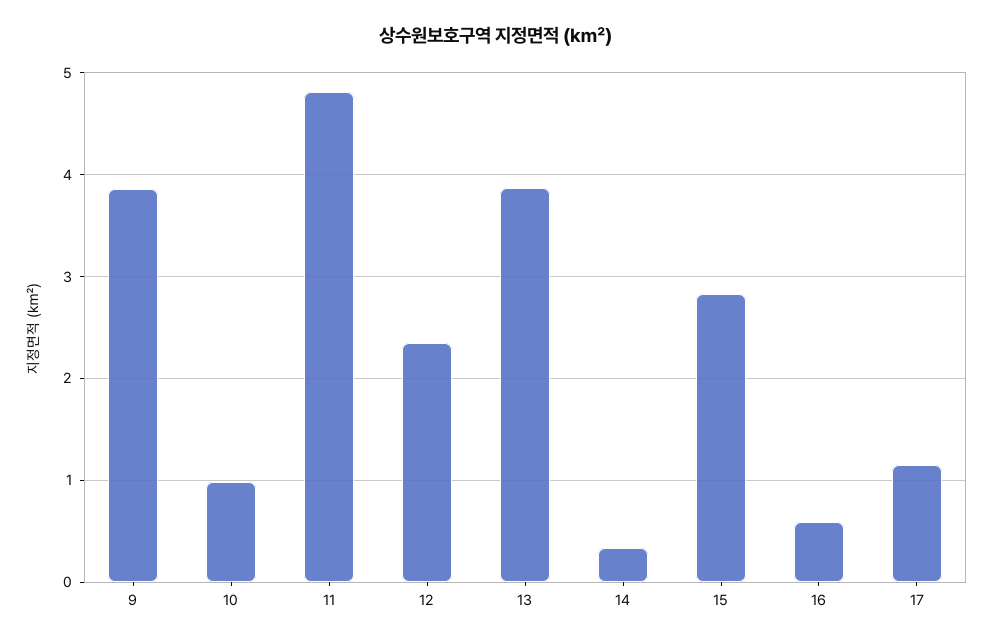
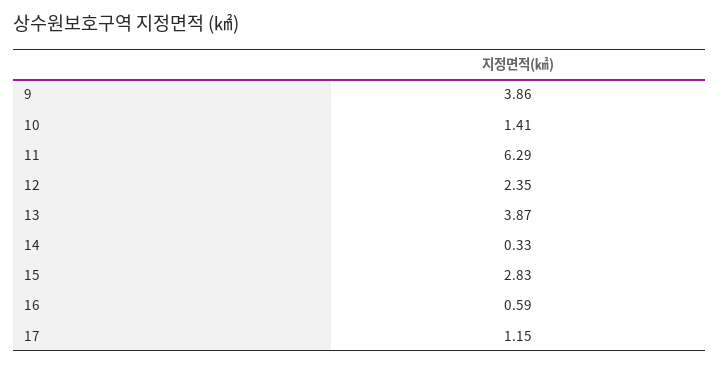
  {
    "9": 3.86,
-   "10": 1,
+   "10": 1.41,
-   "11": 4.8,
+   "11": 6.29,
    "12": 2.35,
    "13": 3.87,
    "14": 0.33,
    "15": 2.83,
    "16": 0.59,
    "17": 1.15
  }

